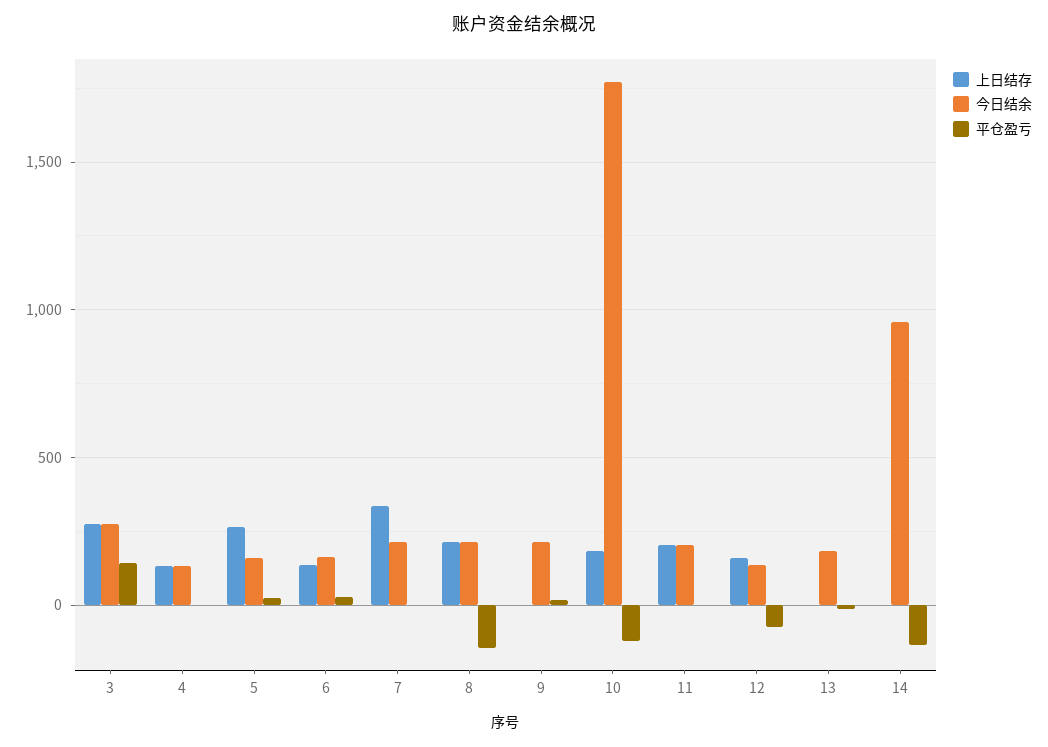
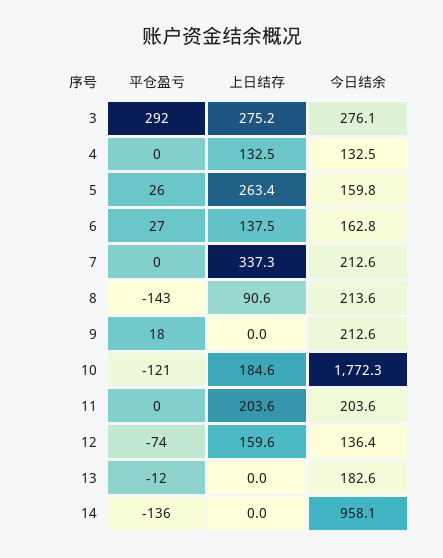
  {
    "上日结存": {
      "3": 275.2,
      "4": 132.5,
      "5": 263.4,
      "6": 137.5,
      "7": 337.3,
-     "8": 200,
+     "8": 90.6,
      "9": 0,
      "10": 184.6,
      "11": 203.6,
      "12": 159.6,
      "13": 0,
      "14": 0
    },
    "今日结余": {
      "3": 276.1,
      "4": 132.5,
      "5": 159.8,
      "6": 162.8,
      "7": 212.6,
      "8": 213.6,
      "9": 212.6,
      "10": 1772.3,
      "11": 203.6,
      "12": 136.4,
      "13": 182.6,
      "14": 958.1
    },
    "平仓盈亏": {
-     "3": 150,
+     "3": 292,
      "4": 0,
      "5": 26,
      "6": 27,
      "7": 0,
      "8": -143,
      "9": 18,
      "10": -121,
      "11": 0,
      "12": -74,
      "13": -12,
      "14": -136
    }
  }

